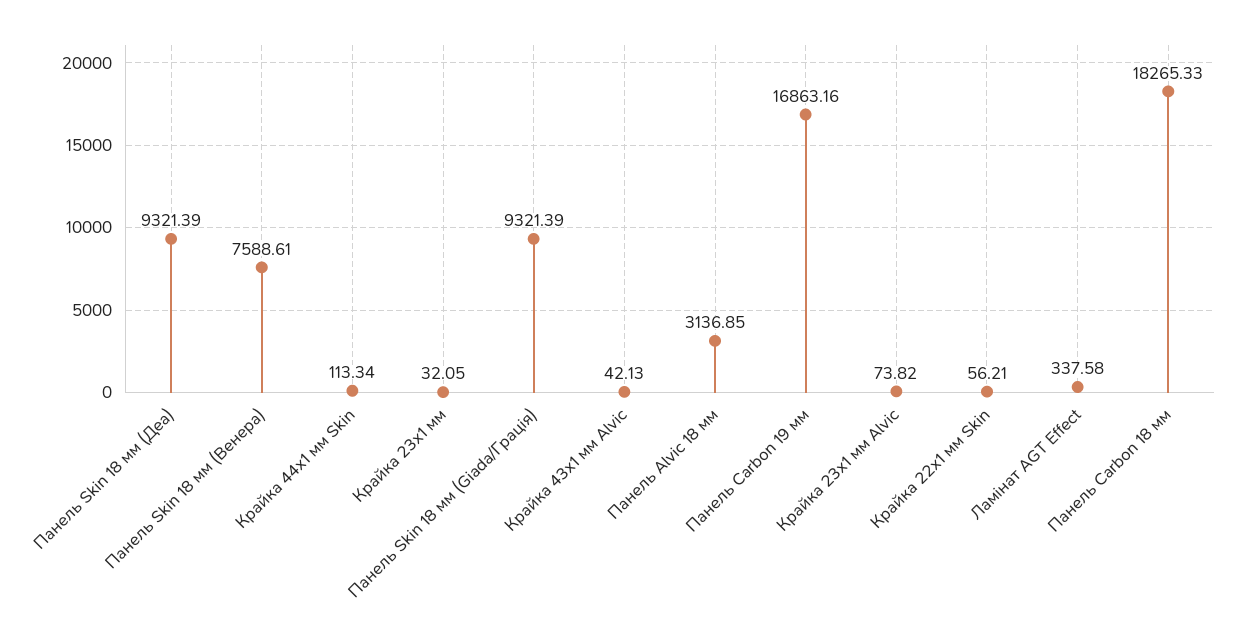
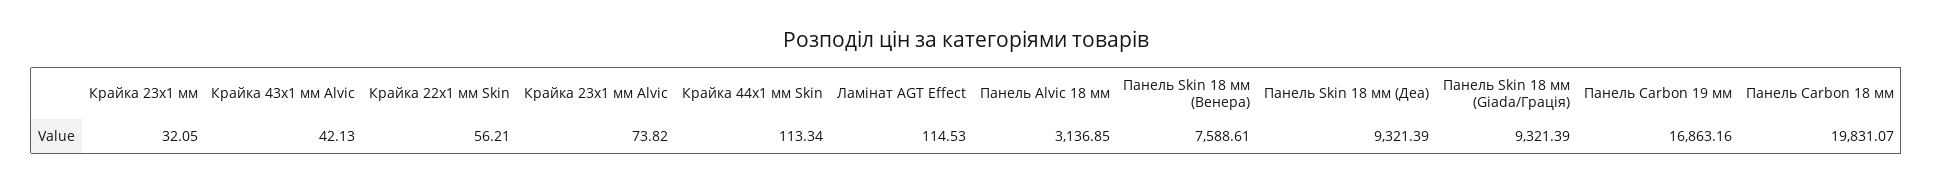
  {
    "Панель Skin 18 мм (Деа)": 9321.39,
    "Панель Skin 18 мм (Венера)": 7588.61,
    "Крайка 44x1 мм Skin": 113.34,
    "Крайка 23x1 мм": 32.05,
    "Панель Skin 18 мм (Giada/Грація)": 9321.39,
    "Крайка 43x1 мм Alvic": 42.13,
    "Панель Alvic 18 мм": 3136.85,
    "Панель Carbon 19 мм": 16863.16,
    "Крайка 23x1 мм Alvic": 73.82,
    "Крайка 22x1 мм Skin": 56.21,
-   "Ламінат AGT Effect": 337.58,
+   "Ламінат AGT Effect": 114.53,
-   "Панель Carbon 18 мм": 18265.33
+   "Панель Carbon 18 мм": 19831.07
  }

